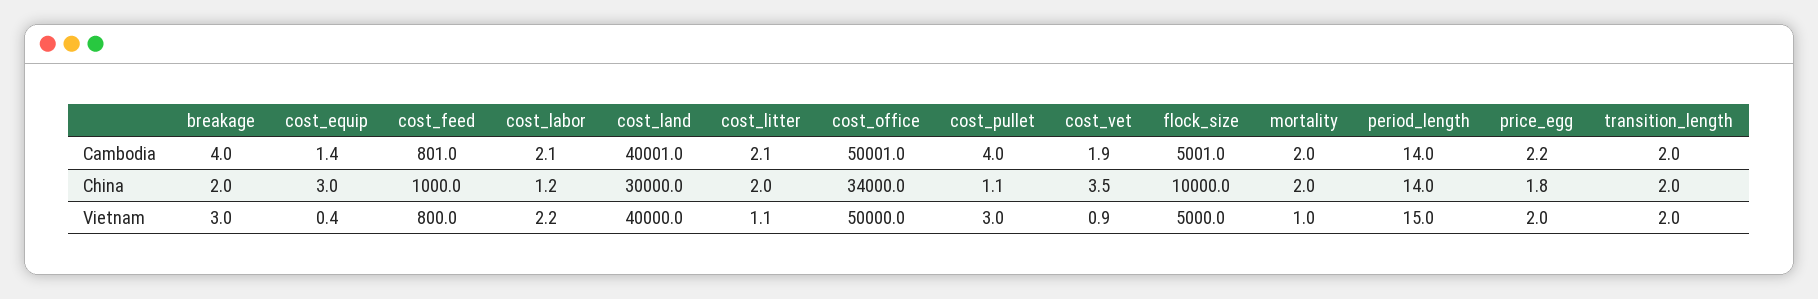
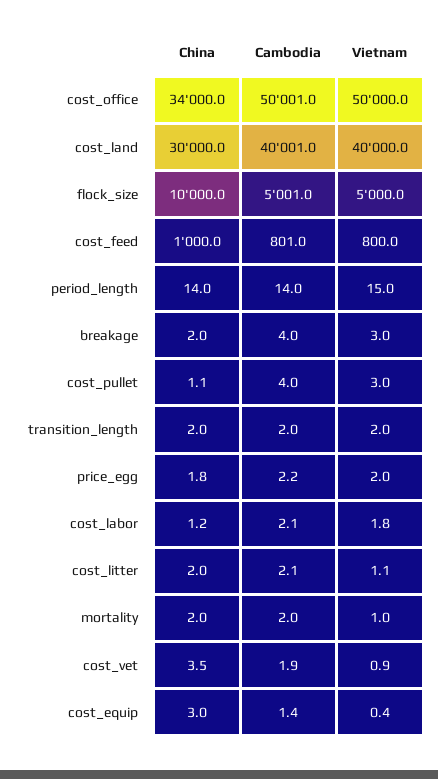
  {
    "breakage": {
      "Cambodia": 4,
      "China": 2,
      "Vietnam": 3
    },
    "cost_equip": {
      "Cambodia": 1.4,
      "China": 3,
      "Vietnam": 0.4
    },
    "cost_feed": {
      "Cambodia": 801,
      "China": 1000,
      "Vietnam": 800
    },
    "cost_labor": {
      "Cambodia": 2.1,
      "China": 1.2,
-     "Vietnam": 2.2
+     "Vietnam": 1.8
    },
    "cost_land": {
      "Cambodia": 40001,
      "China": 30000,
      "Vietnam": 40000
    },
    "cost_litter": {
      "Cambodia": 2.1,
      "China": 2,
      "Vietnam": 1.1
    },
    "cost_office": {
      "Cambodia": 50001,
      "China": 34000,
      "Vietnam": 50000
    },
    "cost_pullet": {
      "Cambodia": 4,
      "China": 1.1,
      "Vietnam": 3
    },
    "cost_vet": {
      "Cambodia": 1.9,
      "China": 3.5,
      "Vietnam": 0.9
    },
    "flock_size": {
      "Cambodia": 5001,
      "China": 10000,
      "Vietnam": 5000
    },
    "mortality": {
      "Cambodia": 2,
      "China": 2,
      "Vietnam": 1
    },
    "period_length": {
      "Cambodia": 14,
      "China": 14,
      "Vietnam": 15
    },
    "price_egg": {
      "Cambodia": 2.2,
      "China": 1.8,
      "Vietnam": 2
    },
    "transition_length": {
      "Cambodia": 2,
      "China": 2,
      "Vietnam": 2
    }
  }

